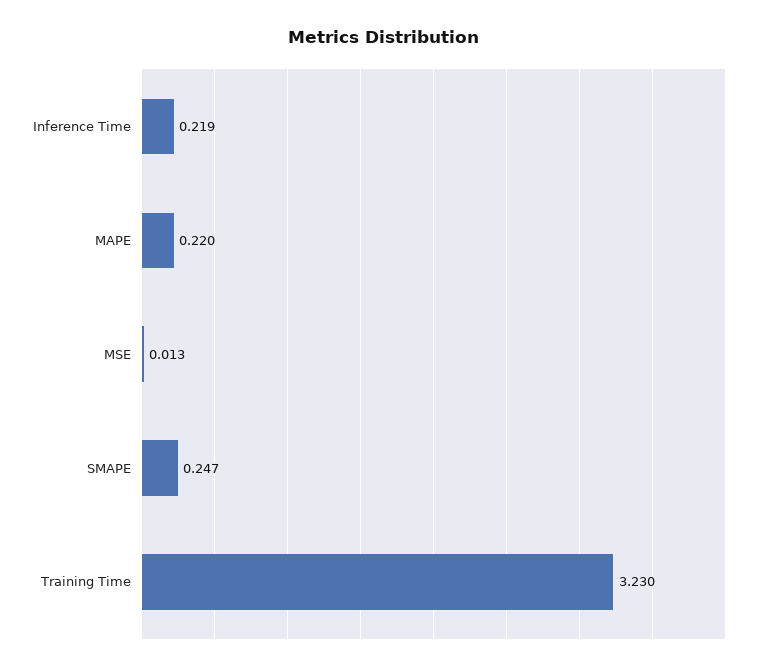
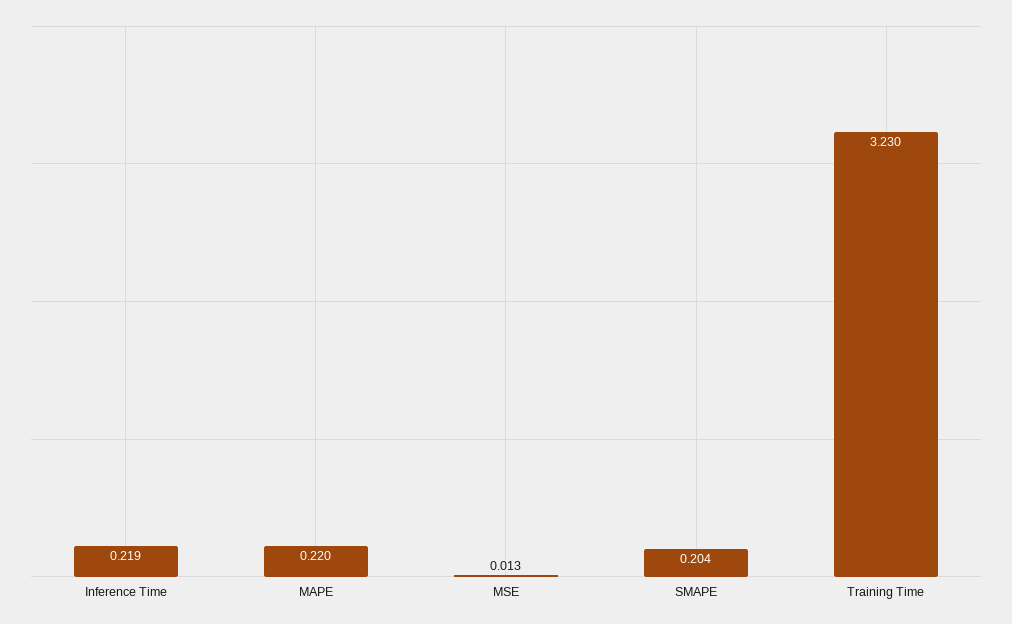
  {
    "Inference Time": 0.219,
    "MAPE": 0.22,
    "MSE": 0.013,
-   "SMAPE": 0.247,
+   "SMAPE": 0.204,
    "Training Time": 3.23
  }

